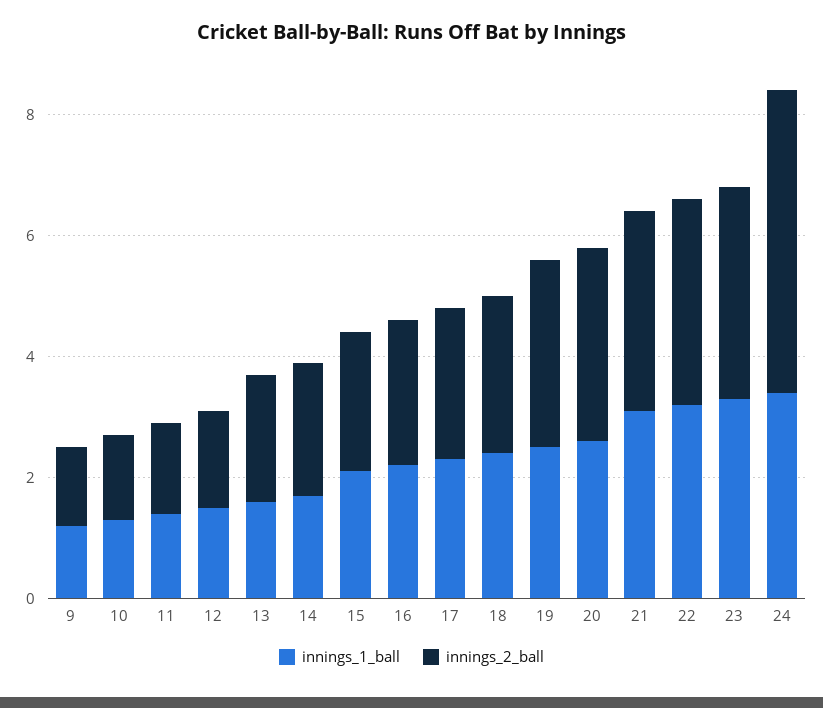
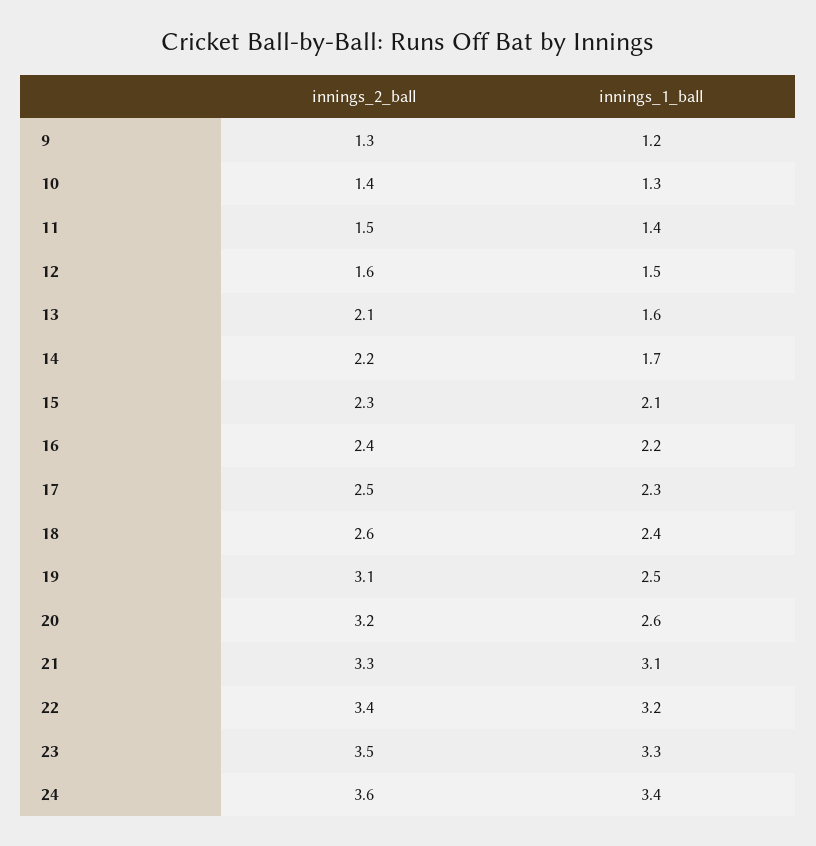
  {
    "innings_1_ball": {
      "9": 1.2,
      "10": 1.3,
      "11": 1.4,
      "12": 1.5,
      "13": 1.6,
      "14": 1.7,
      "15": 2.1,
      "16": 2.2,
      "17": 2.3,
      "18": 2.4,
      "19": 2.5,
      "20": 2.6,
      "21": 3.1,
      "22": 3.2,
      "23": 3.3,
      "24": 3.4
    },
    "innings_2_ball": {
      "9": 1.3,
      "10": 1.4,
      "11": 1.5,
      "12": 1.6,
      "13": 2.1,
      "14": 2.2,
      "15": 2.3,
      "16": 2.4,
      "17": 2.5,
      "18": 2.6,
      "19": 3.1,
      "20": 3.2,
      "21": 3.3,
      "22": 3.4,
      "23": 3.5,
-     "24": 5
+     "24": 3.6
    }
  }

